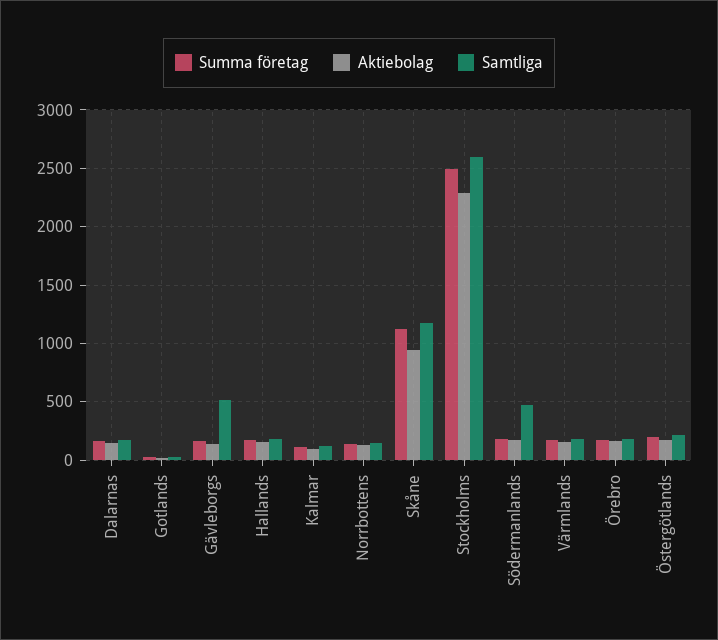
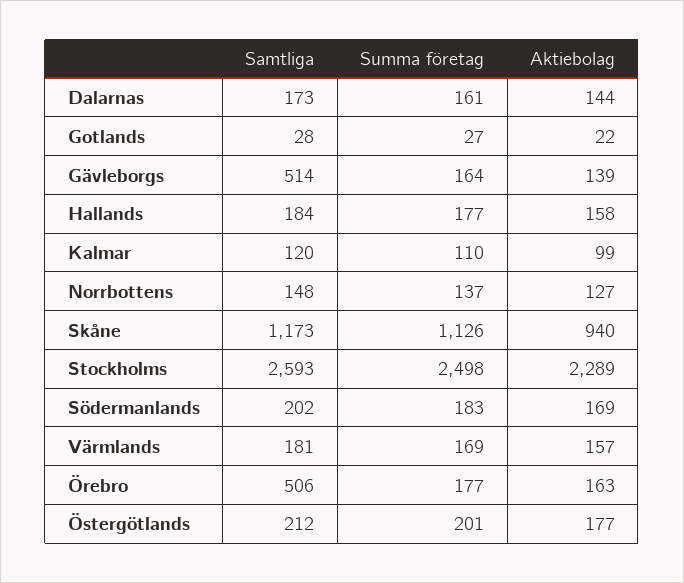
  {
    "Summa företag": {
      "Dalarnas": 161,
      "Gotlands": 27,
      "Gävleborgs": 164,
      "Hallands": 177,
      "Kalmar": 110,
      "Norrbottens": 137,
      "Skåne": 1126,
      "Stockholms": 2498,
      "Södermanlands": 183,
      "Värmlands": 169,
      "Örebro": 177,
      "Östergötlands": 201
    },
    "Aktiebolag": {
      "Dalarnas": 144,
      "Gotlands": 22,
      "Gävleborgs": 139,
      "Hallands": 158,
      "Kalmar": 99,
      "Norrbottens": 127,
      "Skåne": 940,
      "Stockholms": 2289,
      "Södermanlands": 169,
      "Värmlands": 157,
      "Örebro": 163,
      "Östergötlands": 177
    },
    "Samtliga": {
      "Dalarnas": 173,
      "Gotlands": 28,
      "Gävleborgs": 514,
      "Hallands": 184,
      "Kalmar": 120,
      "Norrbottens": 148,
      "Skåne": 1173,
      "Stockholms": 2593,
-     "Södermanlands": 500,
+     "Södermanlands": 202,
      "Värmlands": 181,
-     "Örebro": 200,
+     "Örebro": 506,
      "Östergötlands": 212
    }
  }

